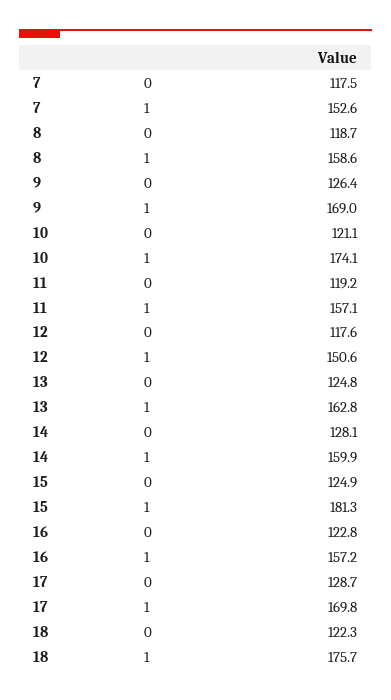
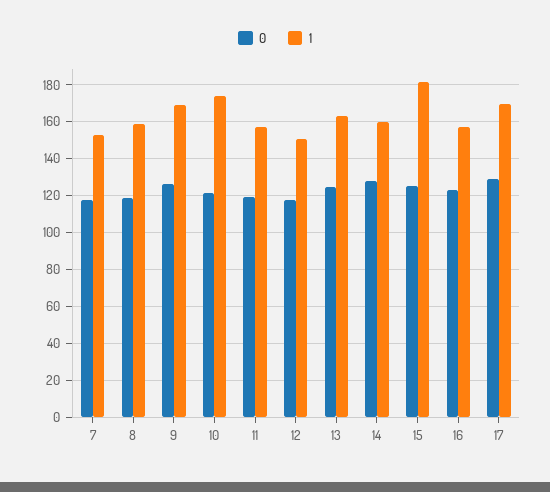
  {
    "0": {
      "7": 117.5,
      "8": 118.7,
      "9": 126.4,
      "10": 121.1,
      "11": 119.2,
      "12": 117.6,
      "13": 124.8,
      "14": 128.1,
      "15": 124.9,
      "16": 122.8,
-     "17": 128.7,
+     "17": 128.7
-     "18": 122.3
    },
    "1": {
      "7": 152.6,
      "8": 158.6,
      "9": 169,
      "10": 174.1,
      "11": 157.1,
      "12": 150.6,
      "13": 162.8,
      "14": 159.9,
      "15": 181.3,
      "16": 157.2,
-     "17": 169.8,
+     "17": 169.8
-     "18": 175.7
    }
  }

